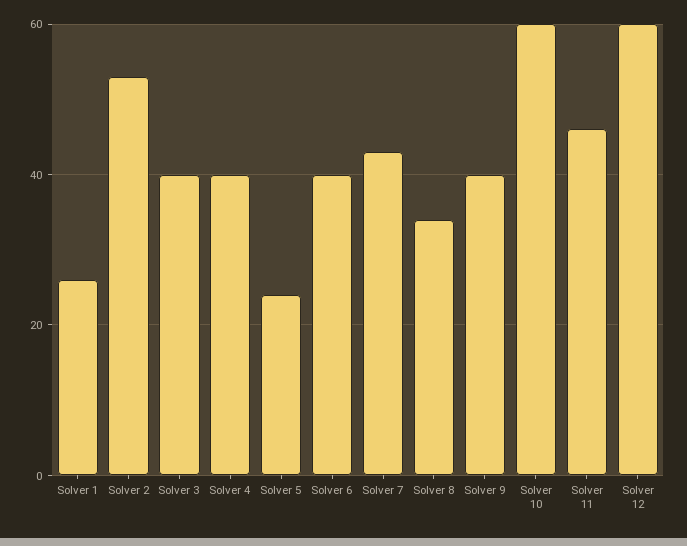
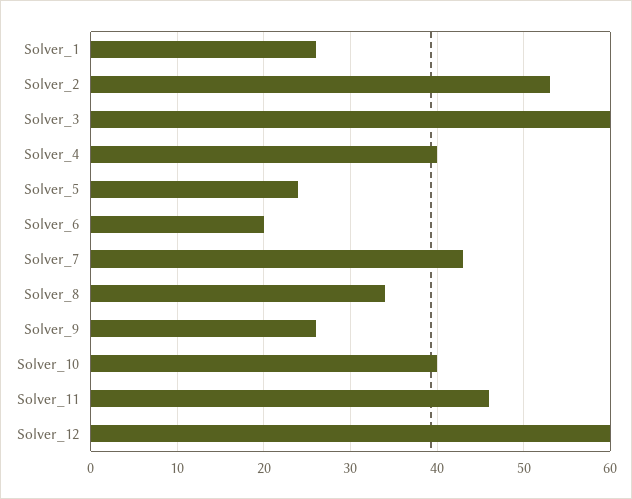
  {
    "Solver 1": 26,
    "Solver 2": 53,
-   "Solver 3": 40,
+   "Solver 3": 60,
    "Solver 4": 40,
    "Solver 5": 24,
-   "Solver 6": 40,
+   "Solver 6": 20,
    "Solver 7": 43,
    "Solver 8": 34,
-   "Solver 9": 40,
+   "Solver 9": 26,
-   "Solver 10": 60,
+   "Solver 10": 40,
    "Solver 11": 46,
    "Solver 12": 60
  }

